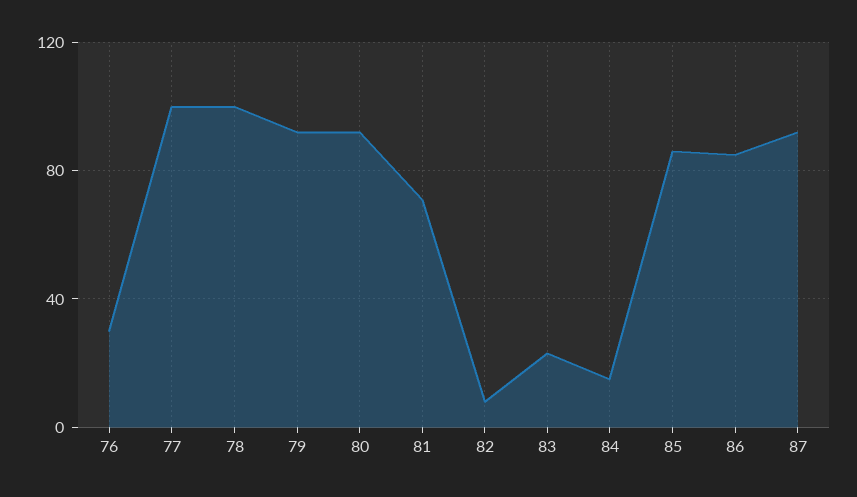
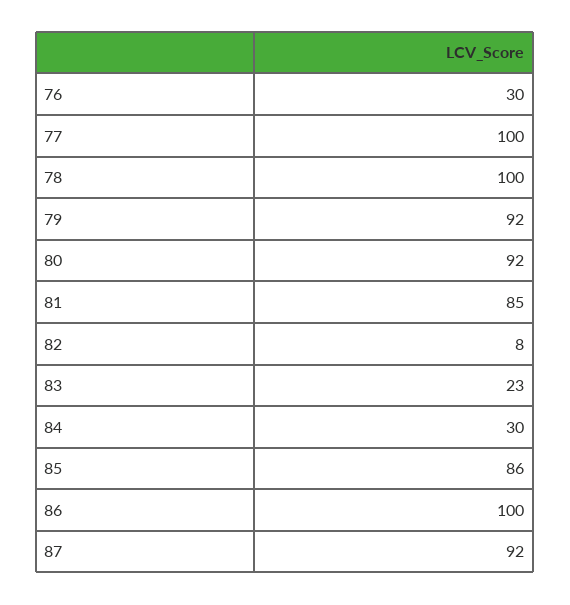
  {
    "76": 30,
    "77": 100,
    "78": 100,
    "79": 92,
    "80": 92,
-   "81": 70,
+   "81": 85,
    "82": 8,
    "83": 23,
-   "84": 15,
+   "84": 30,
    "85": 86,
-   "86": 85,
+   "86": 100,
    "87": 92
  }

